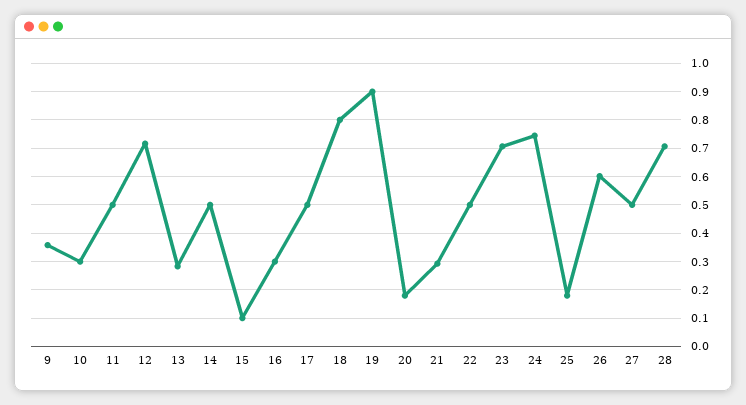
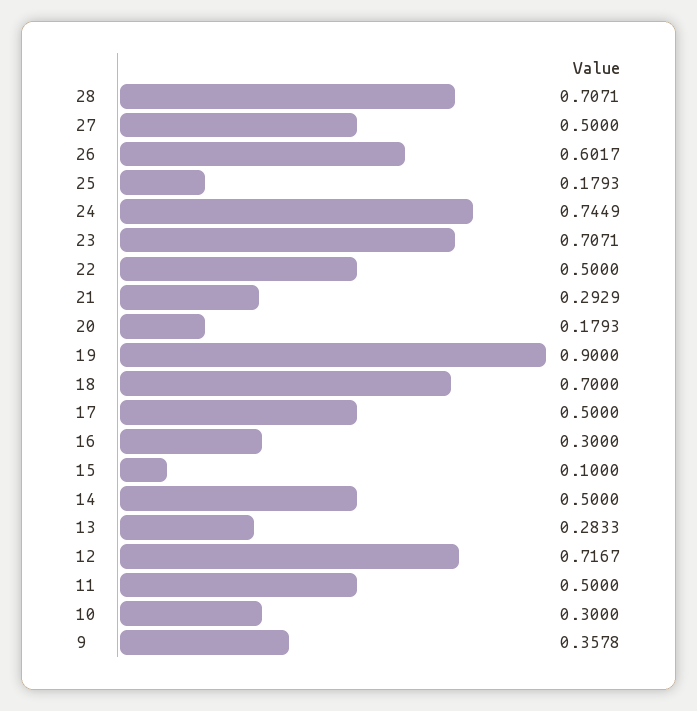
  {
    "9": 0.3578,
    "10": 0.3,
    "11": 0.5,
    "12": 0.7167,
    "13": 0.2833,
    "14": 0.5,
    "15": 0.1,
    "16": 0.3,
    "17": 0.5,
-   "18": 0.8,
+   "18": 0.7,
    "19": 0.9,
    "20": 0.1793,
    "21": 0.2929,
    "22": 0.5,
    "23": 0.7071,
    "24": 0.7449,
    "25": 0.1793,
    "26": 0.6017,
    "27": 0.5,
    "28": 0.7071
  }

